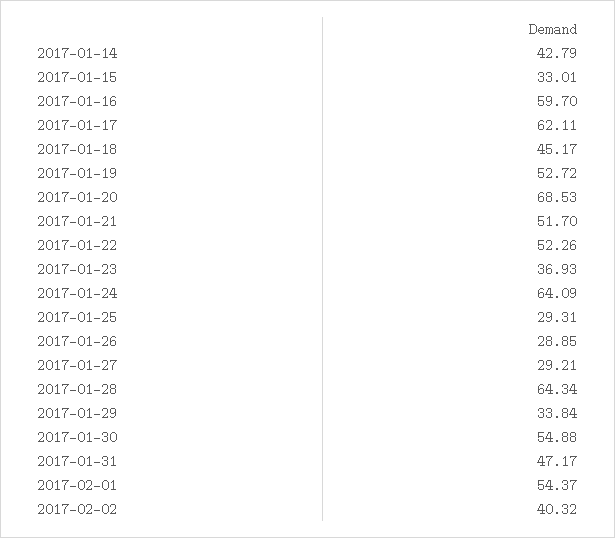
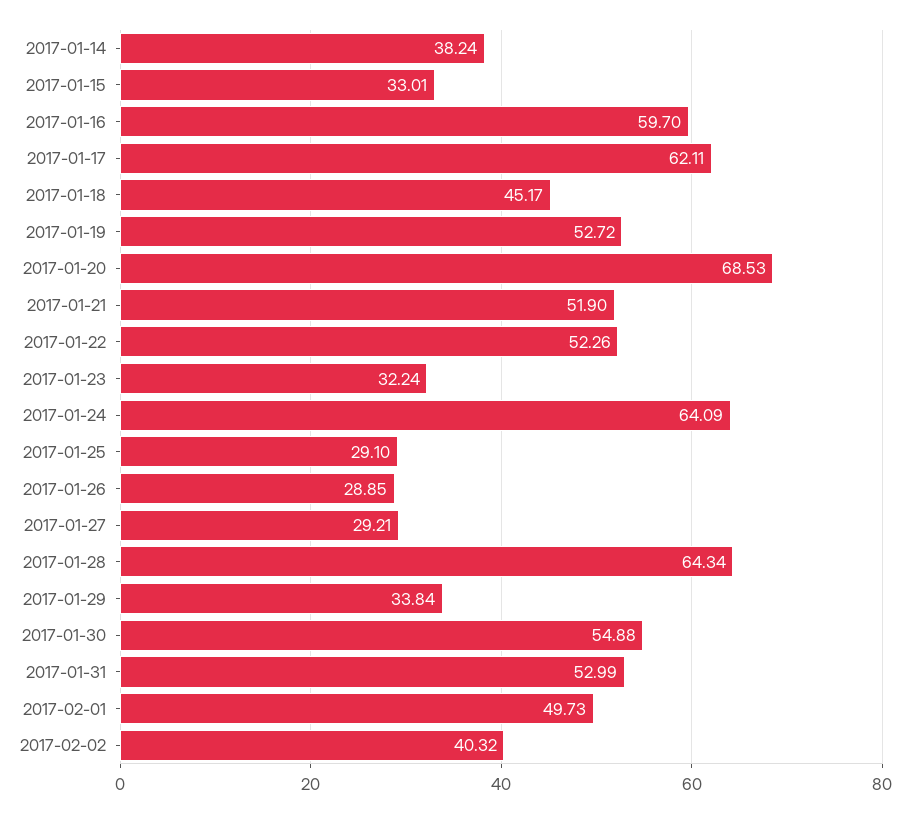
  {
-   "2017-01-14": 42.79,
+   "2017-01-14": 38.24,
    "2017-01-15": 33.01,
    "2017-01-16": 59.7,
    "2017-01-17": 62.11,
    "2017-01-18": 45.17,
    "2017-01-19": 52.72,
    "2017-01-20": 68.53,
-   "2017-01-21": 51.7,
+   "2017-01-21": 51.9,
    "2017-01-22": 52.26,
-   "2017-01-23": 36.93,
+   "2017-01-23": 32.24,
    "2017-01-24": 64.09,
-   "2017-01-25": 29.31,
+   "2017-01-25": 29.1,
    "2017-01-26": 28.85,
    "2017-01-27": 29.21,
    "2017-01-28": 64.34,
    "2017-01-29": 33.84,
    "2017-01-30": 54.88,
-   "2017-01-31": 47.17,
+   "2017-01-31": 52.99,
-   "2017-02-01": 54.37,
+   "2017-02-01": 49.73,
    "2017-02-02": 40.32
  }

